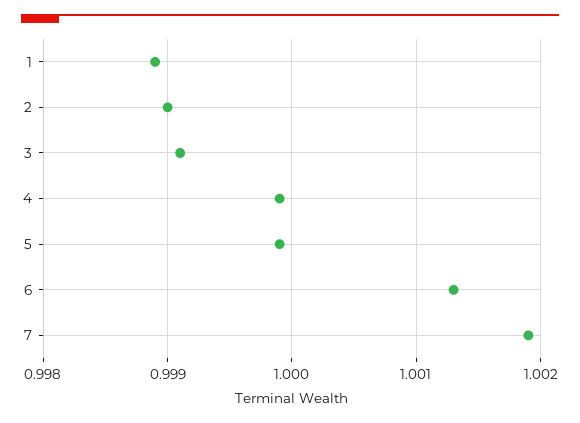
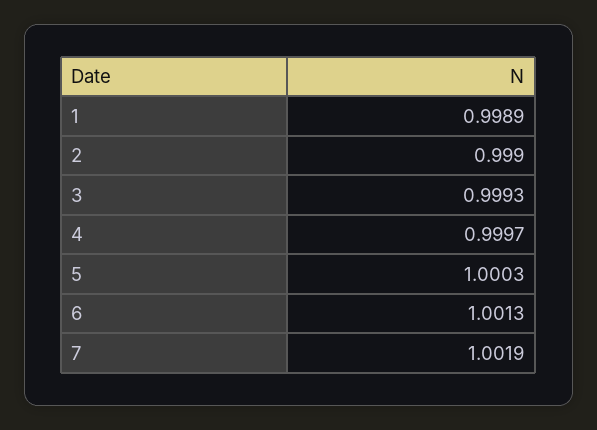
  {
    "1": 0.9989,
    "2": 0.999,
-   "3": 0.9991,
+   "3": 0.9993,
-   "4": 0.9999,
+   "4": 0.9997,
-   "5": 0.9999,
+   "5": 1.0003,
    "6": 1.0013,
    "7": 1.0019
  }

